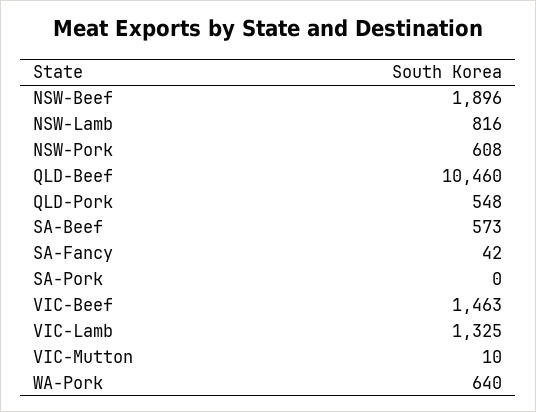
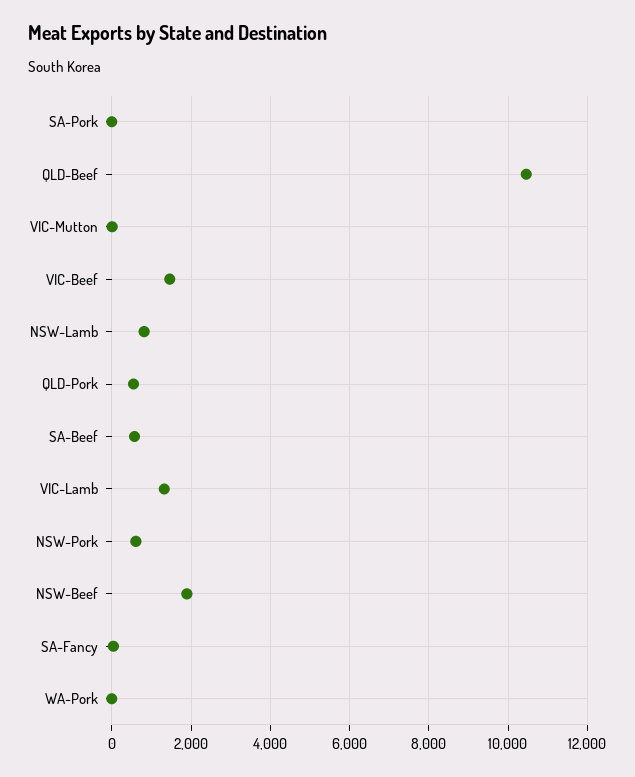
  {
    "NSW-Beef": 1896,
    "NSW-Lamb": 816,
    "NSW-Pork": 608,
    "QLD-Beef": 10460,
    "QLD-Pork": 548,
    "SA-Beef": 573,
    "SA-Fancy": 42,
    "SA-Pork": 0,
    "VIC-Beef": 1463,
    "VIC-Lamb": 1325,
    "VIC-Mutton": 10,
-   "WA-Pork": 640
+   "WA-Pork": 0
  }

